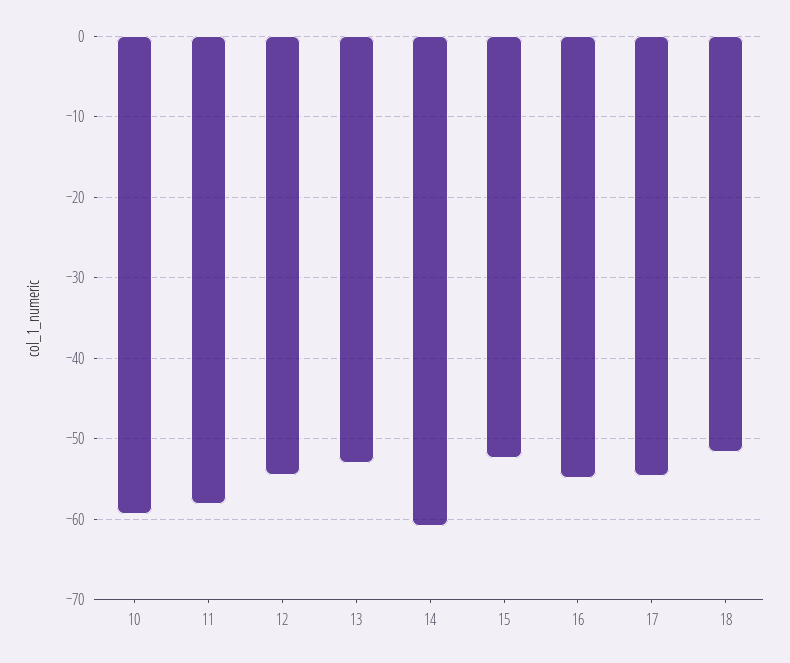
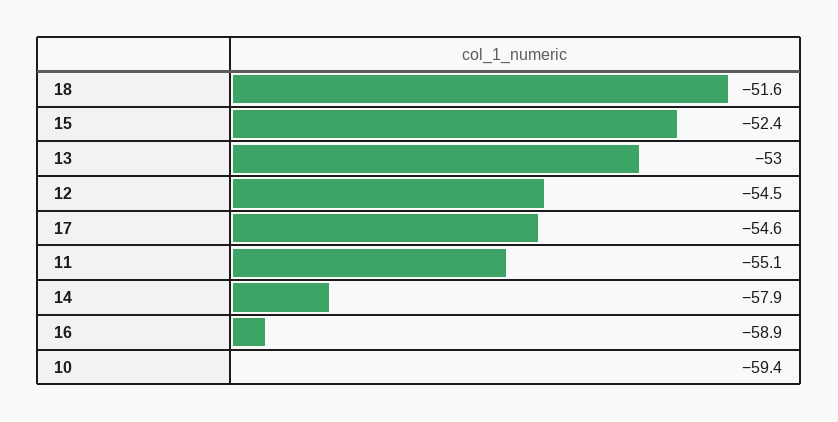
  {
    "10": -59.4,
-   "11": -58,
+   "11": -55.1,
    "12": -54.5,
    "13": -53,
-   "14": -61,
+   "14": -57.9,
    "15": -52.4,
-   "16": -55,
+   "16": -58.9,
    "17": -54.6,
    "18": -51.6
  }

